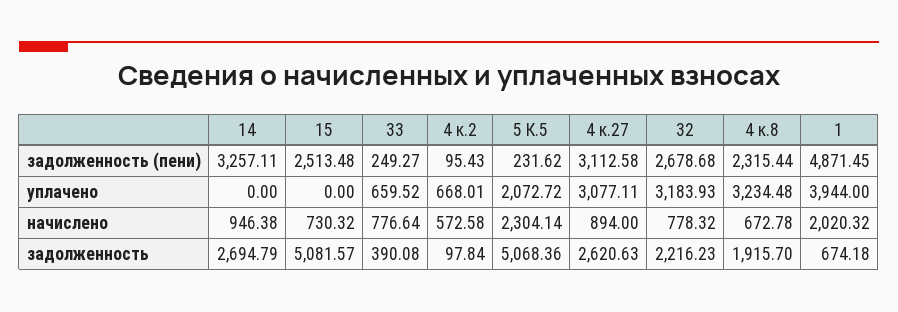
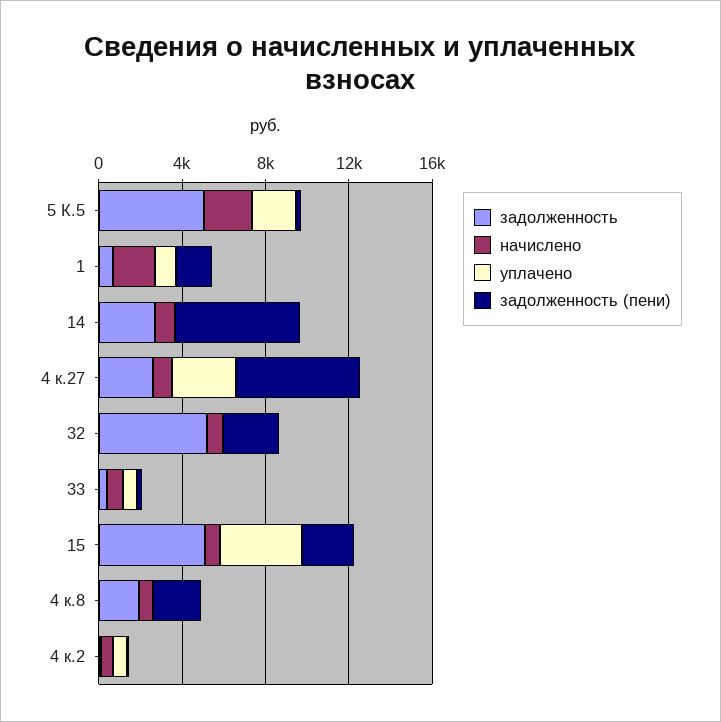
  {
    "задолженность (пени)": {
-     "14": 3257.11,
+     "14": 6000,
      "15": 2513.48,
      "33": 249.27,
      "4 к.2": 95.43,
      "5 К.5": 231.62,
-     "4 к.27": 3112.58,
+     "4 к.27": 6000,
      "32": 2678.68,
      "4 к.8": 2315.44,
-     "1": 4871.45
+     "1": 2000
    },
    "уплачено": {
      "14": 0,
-     "15": 0,
+     "15": 4000,
      "33": 659.52,
      "4 к.2": 668.01,
      "5 К.5": 2072.72,
      "4 к.27": 3077.11,
-     "32": 3183.93,
+     "32": 0,
-     "4 к.8": 3234.48,
+     "4 к.8": 0,
-     "1": 3944
+     "1": 1000
    },
    "начислено": {
      "14": 946.38,
      "15": 730.32,
      "33": 776.64,
      "4 к.2": 572.58,
      "5 К.5": 2304.14,
      "4 к.27": 894,
      "32": 778.32,
      "4 к.8": 672.78,
      "1": 2020.32
    },
    "задолженность": {
      "14": 2694.79,
      "15": 5081.57,
      "33": 390.08,
      "4 к.2": 97.84,
      "5 К.5": 5068.36,
      "4 к.27": 2620.63,
-     "32": 2216.23,
+     "32": 5000,
      "4 к.8": 1915.7,
      "1": 674.18
    }
  }

